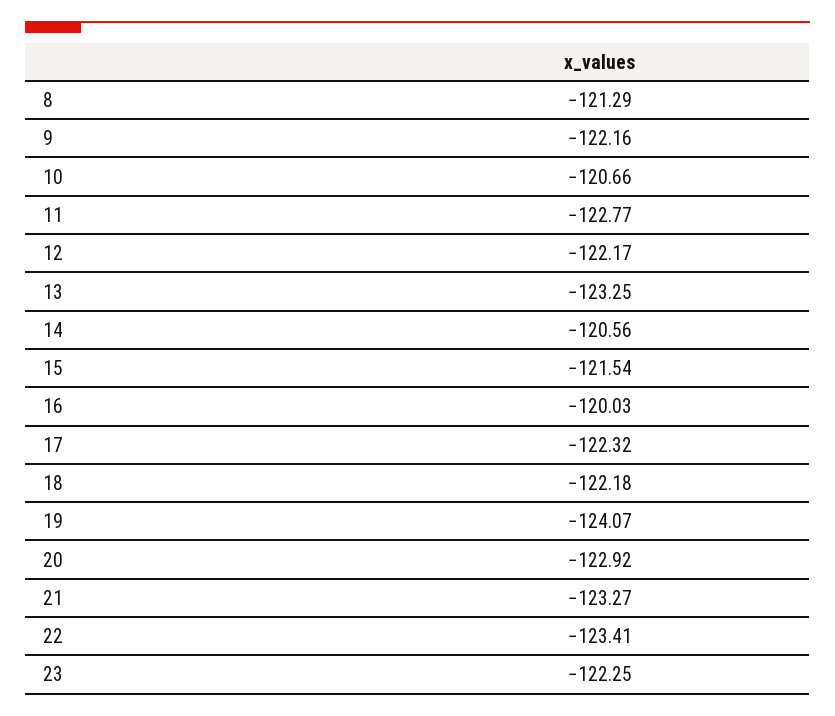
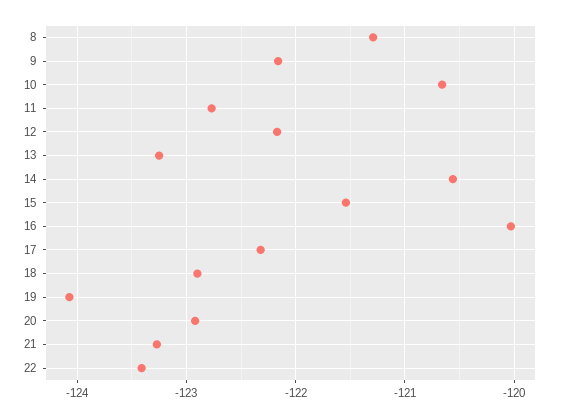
  {
    "8": -121.29,
    "9": -122.16,
    "10": -120.66,
    "11": -122.77,
    "12": -122.17,
    "13": -123.25,
    "14": -120.56,
    "15": -121.54,
    "16": -120.03,
    "17": -122.32,
-   "18": -122.18,
+   "18": -122.9,
    "19": -124.07,
    "20": -122.92,
    "21": -123.27,
-   "22": -123.41,
+   "22": -123.41
-   "23": -122.25
  }

